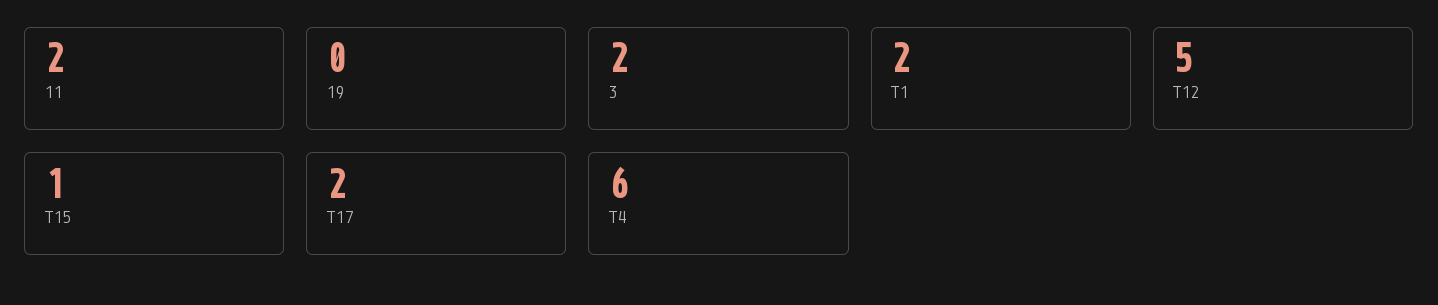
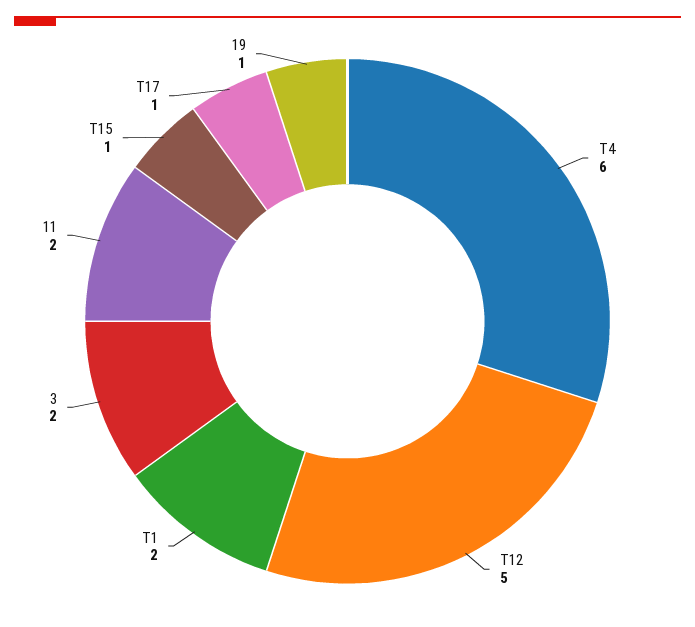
  {
    "11": 2,
-   "19": 0,
+   "19": 1,
    "3": 2,
    "T1": 2,
    "T12": 5,
    "T15": 1,
-   "T17": 2,
+   "T17": 1,
    "T4": 6
  }

